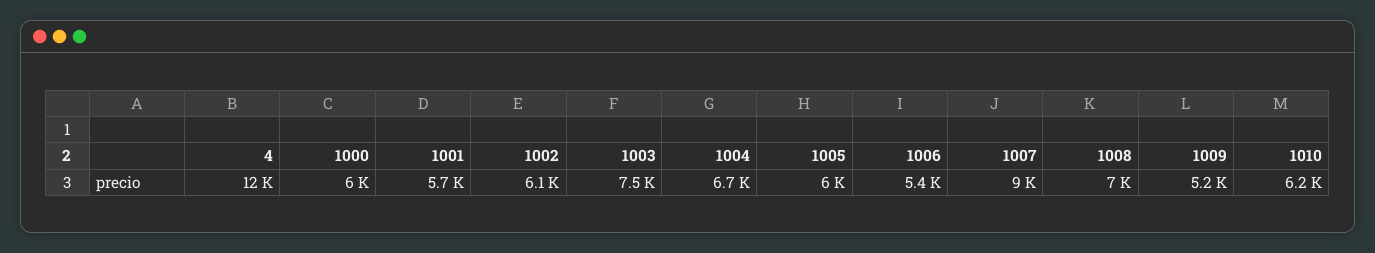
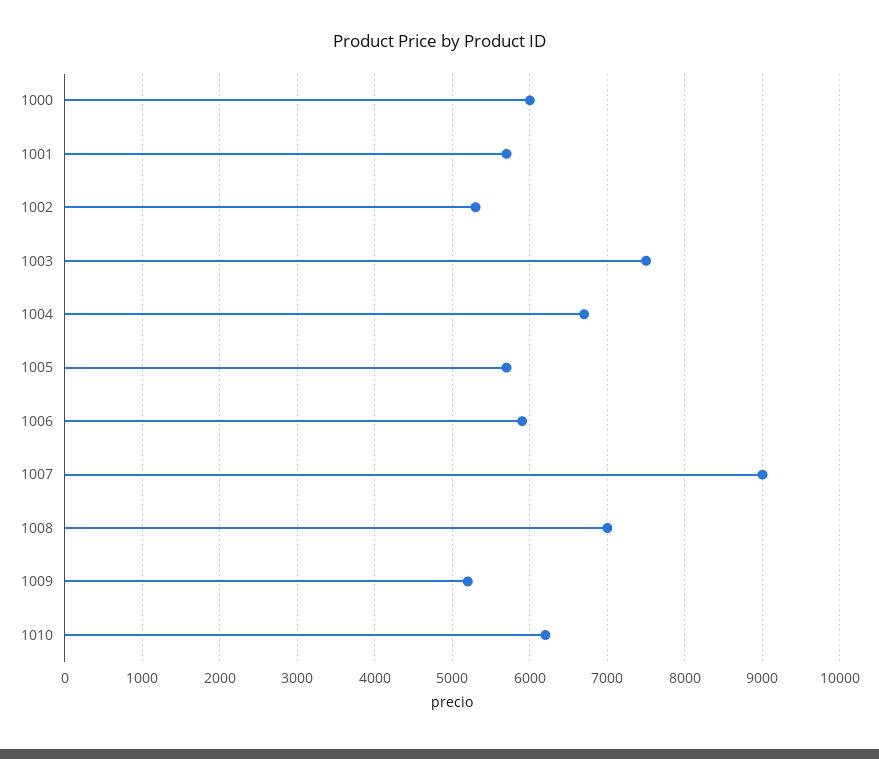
  {
-   "4": 12000,
    "1000": 6000,
    "1001": 5700,
-   "1002": 6100,
+   "1002": 5300,
    "1003": 7500,
    "1004": 6700,
-   "1005": 6000,
+   "1005": 5700,
-   "1006": 5400,
+   "1006": 5900,
    "1007": 9000,
    "1008": 7000,
    "1009": 5200,
    "1010": 6200
  }

